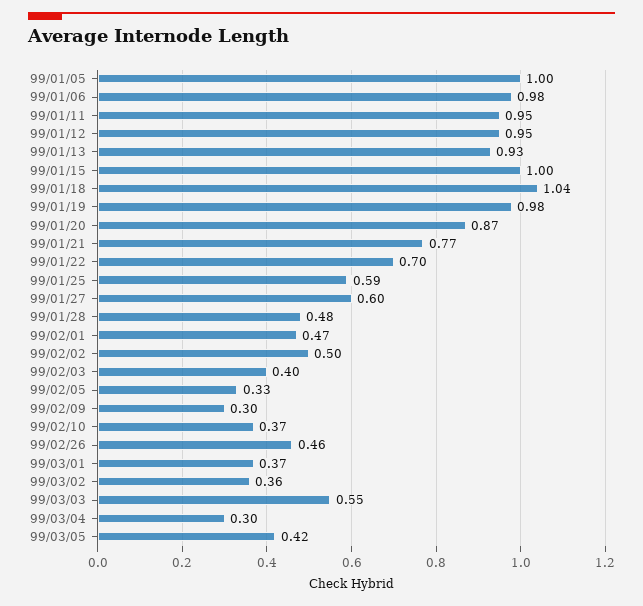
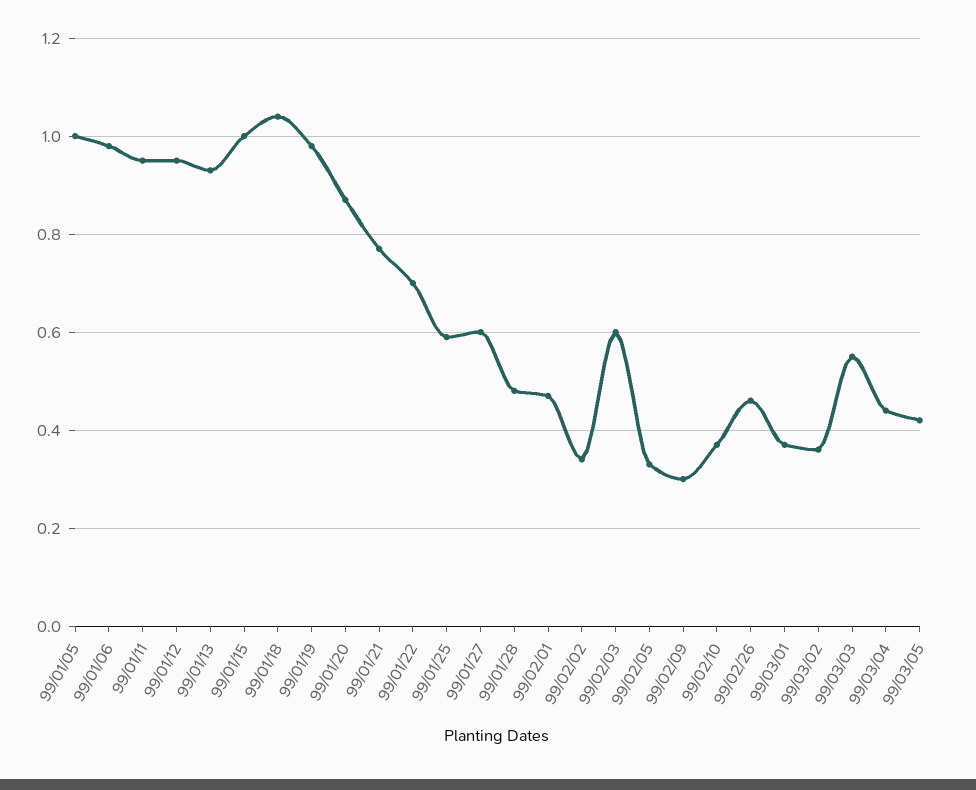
  {
    "99/01/05": 1,
    "99/01/06": 0.98,
    "99/01/11": 0.95,
    "99/01/12": 0.95,
    "99/01/13": 0.93,
    "99/01/15": 1,
    "99/01/18": 1.04,
    "99/01/19": 0.98,
    "99/01/20": 0.87,
    "99/01/21": 0.77,
    "99/01/22": 0.7,
    "99/01/25": 0.59,
    "99/01/27": 0.6,
    "99/01/28": 0.48,
    "99/02/01": 0.47,
-   "99/02/02": 0.5,
+   "99/02/02": 0.35,
-   "99/02/03": 0.4,
+   "99/02/03": 0.6,
    "99/02/05": 0.33,
    "99/02/09": 0.3,
    "99/02/10": 0.37,
    "99/02/26": 0.46,
    "99/03/01": 0.37,
    "99/03/02": 0.36,
    "99/03/03": 0.55,
-   "99/03/04": 0.3,
+   "99/03/04": 0.45,
    "99/03/05": 0.42
  }

